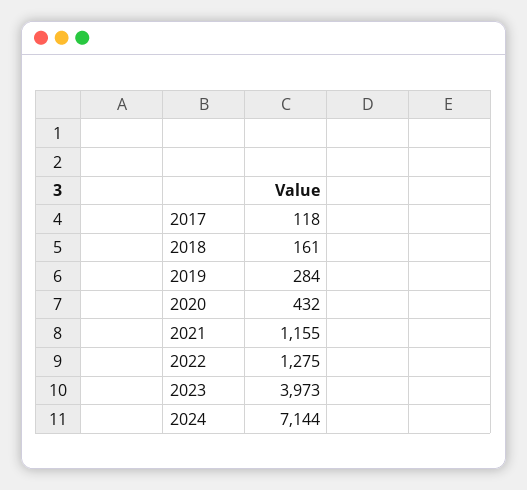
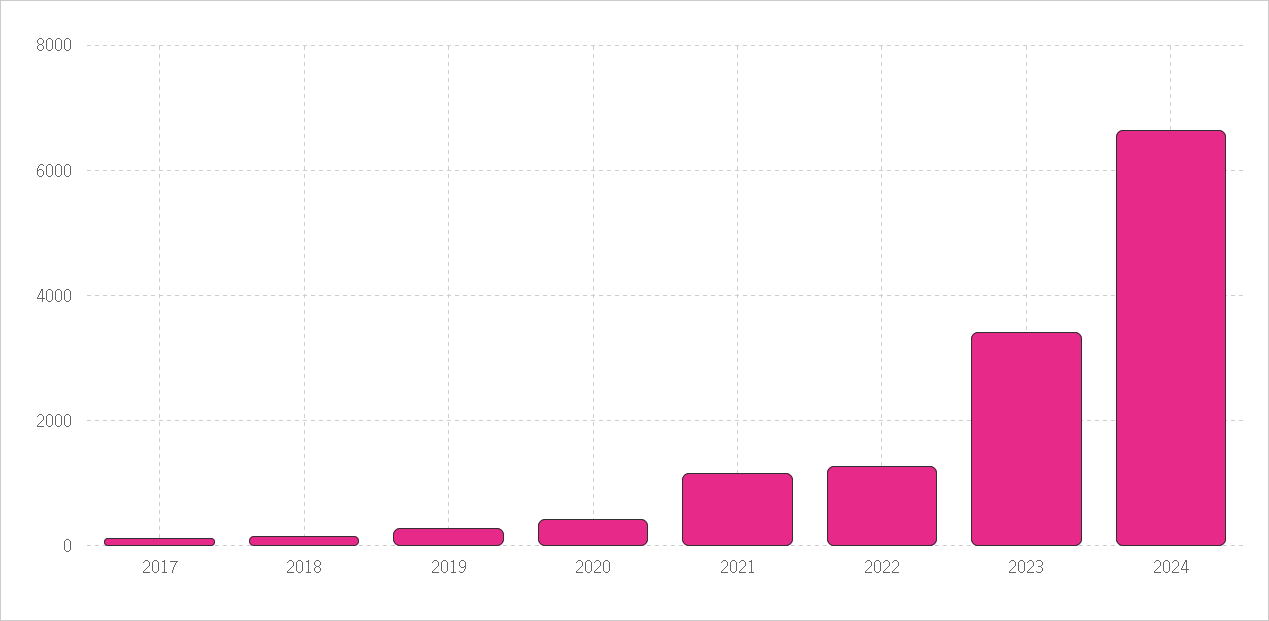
  {
    "2017": 118,
    "2018": 161,
    "2019": 284,
    "2020": 432,
    "2021": 1155,
    "2022": 1275,
-   "2023": 3973,
+   "2023": 3400,
-   "2024": 7144
+   "2024": 6600
  }

